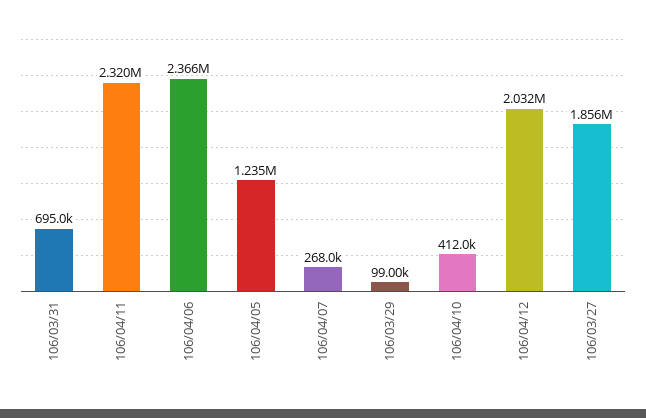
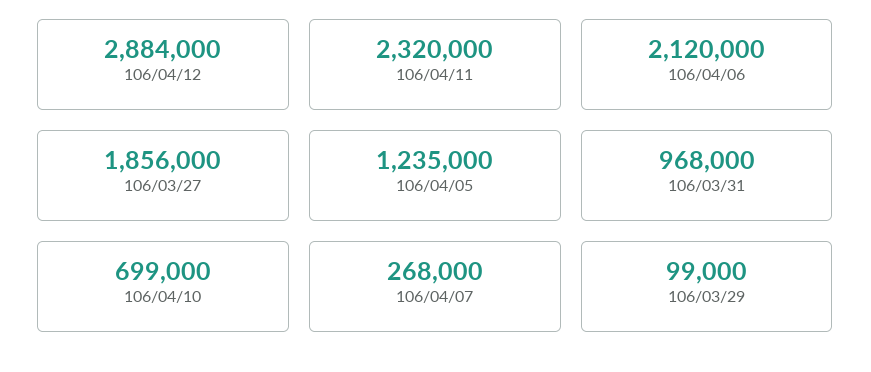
  {
-   "106/03/31": 695000,
+   "106/03/31": 968000,
    "106/04/11": 2320000,
-   "106/04/06": 2366000,
+   "106/04/06": 2120000,
    "106/04/05": 1235000,
    "106/04/07": 268000,
    "106/03/29": 99000,
-   "106/04/10": 412000,
+   "106/04/10": 699000,
-   "106/04/12": 2032000,
+   "106/04/12": 2884000,
    "106/03/27": 1856000
  }

